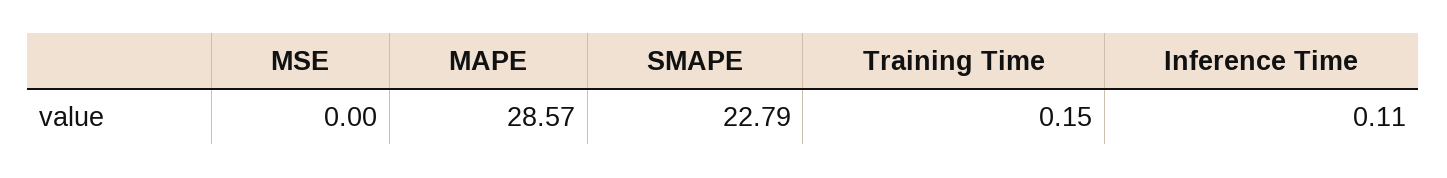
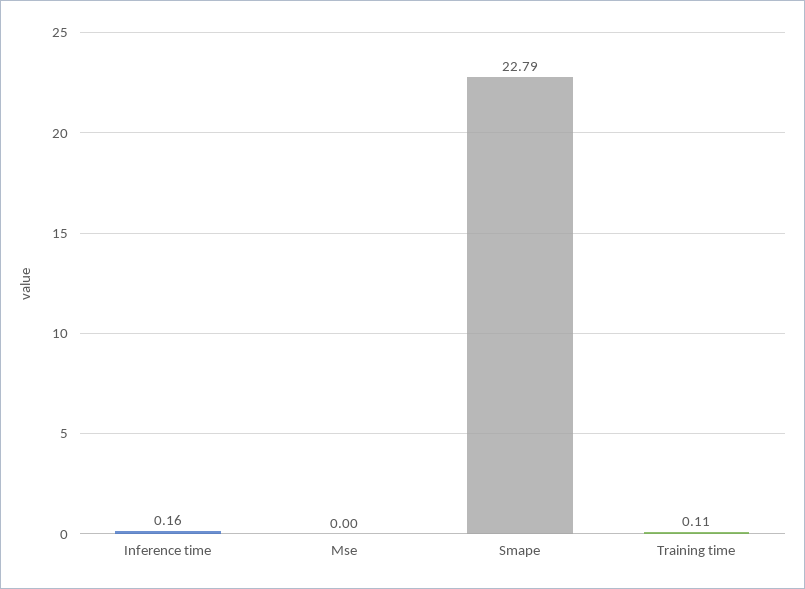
  {
    "MSE": 0,
-   "MAPE": 28.57,
    "SMAPE": 22.79,
-   "Training Time": 0.15,
+   "Training Time": 0.11,
-   "Inference Time": 0.11
+   "Inference Time": 0.16
  }

